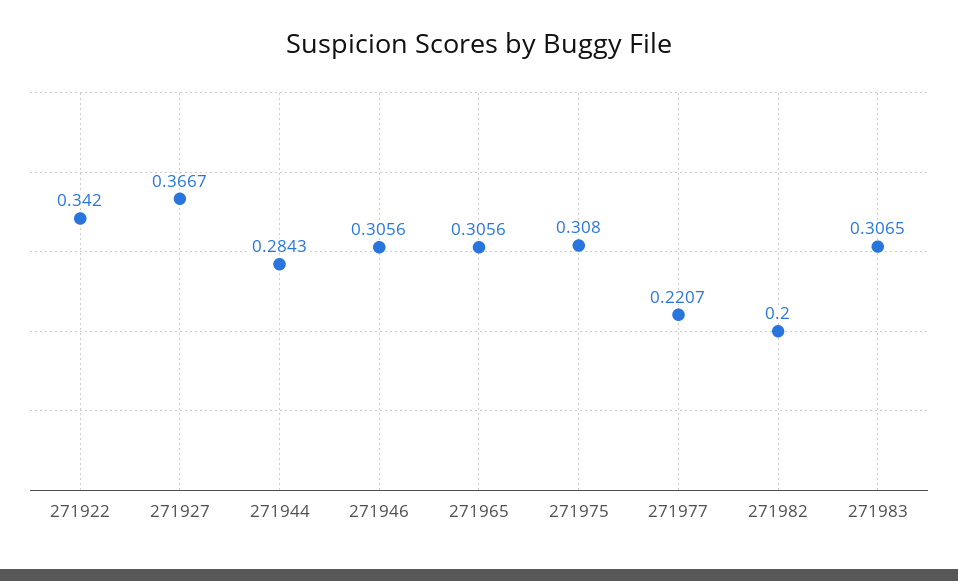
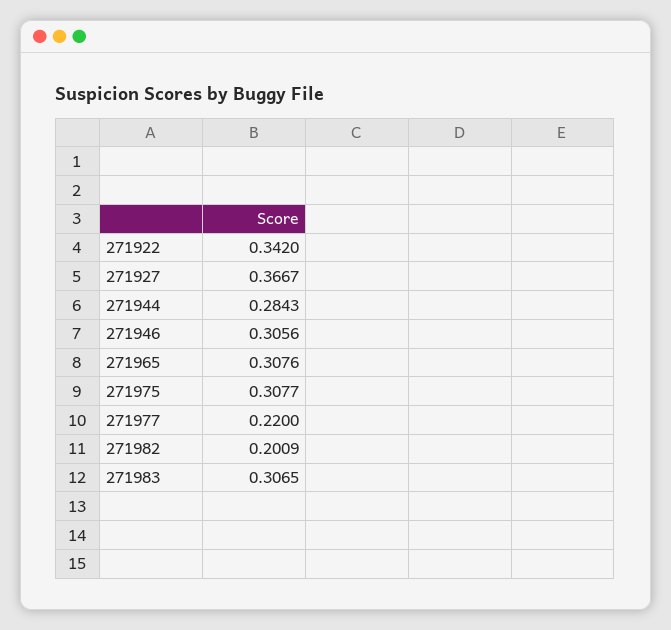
  {
    "271922": 0.342,
    "271927": 0.3667,
    "271944": 0.2843,
    "271946": 0.3056,
-   "271965": 0.3056,
+   "271965": 0.3076,
-   "271975": 0.308,
+   "271975": 0.3077,
-   "271977": 0.2207,
+   "271977": 0.22,
-   "271982": 0.2,
+   "271982": 0.2009,
    "271983": 0.3065
  }

